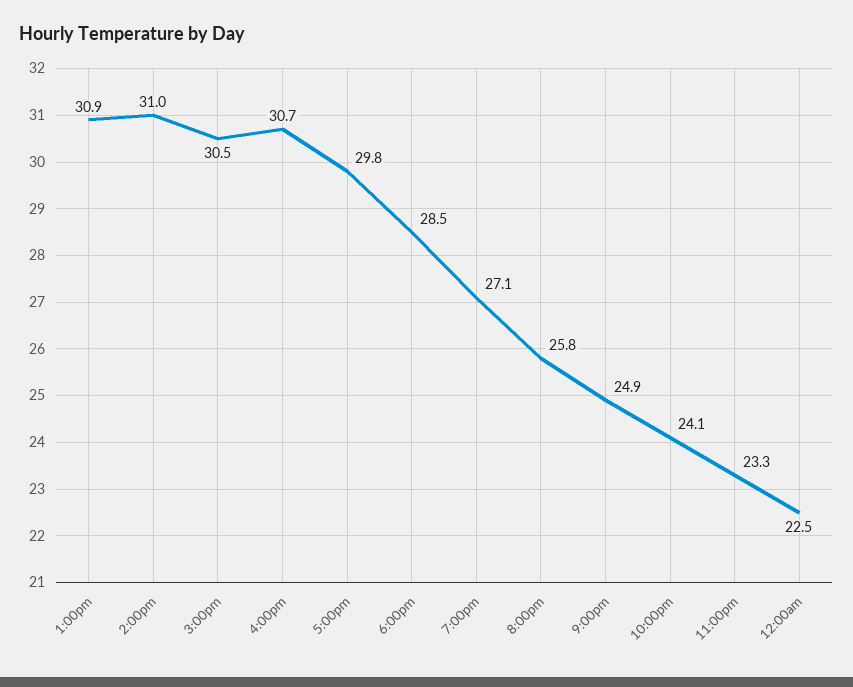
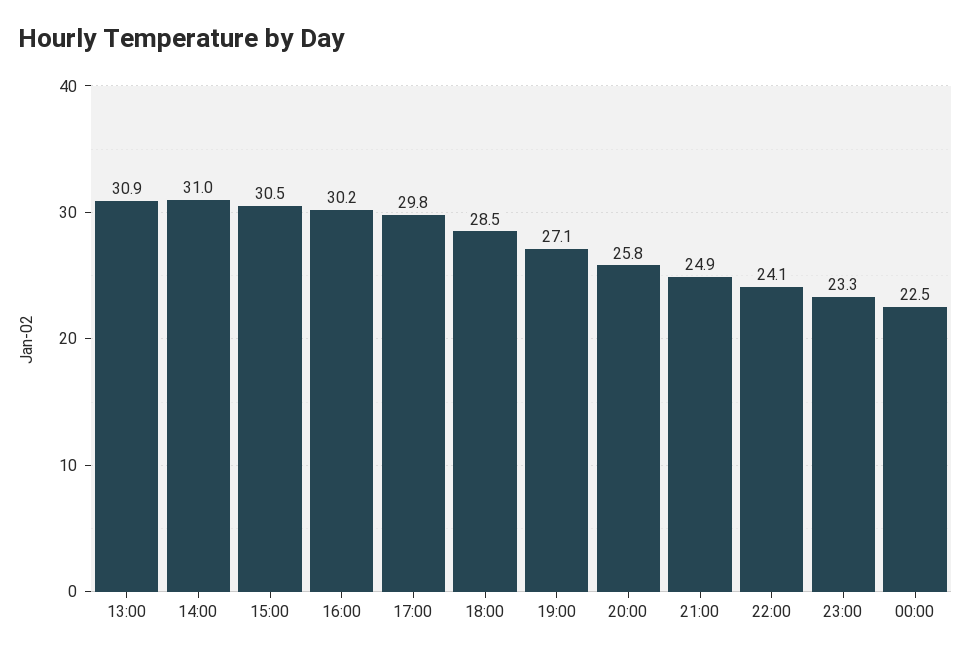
  {
    "1:00pm": 30.9,
    "2:00pm": 31,
    "3:00pm": 30.5,
-   "4:00pm": 30.7,
+   "4:00pm": 30.2,
    "5:00pm": 29.8,
    "6:00pm": 28.5,
    "7:00pm": 27.1,
    "8:00pm": 25.8,
    "9:00pm": 24.9,
    "10:00pm": 24.1,
    "11:00pm": 23.3,
    "12:00am": 22.5
  }

